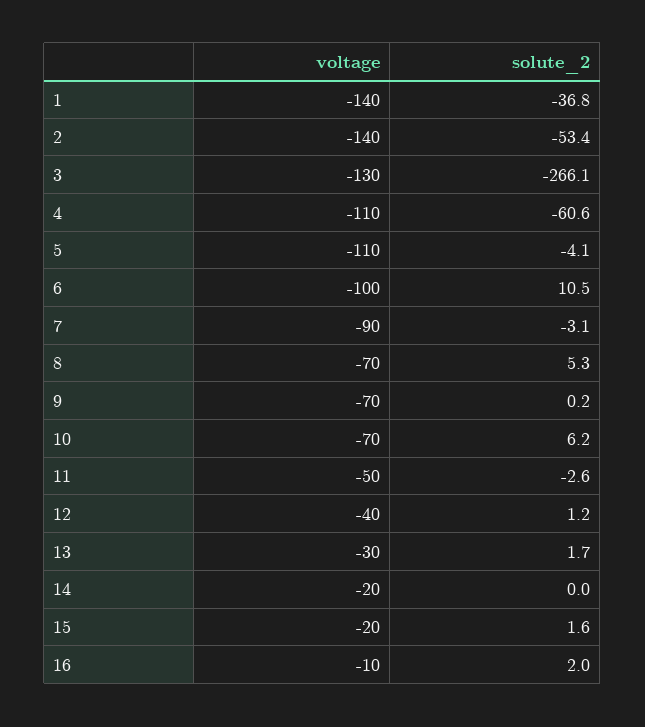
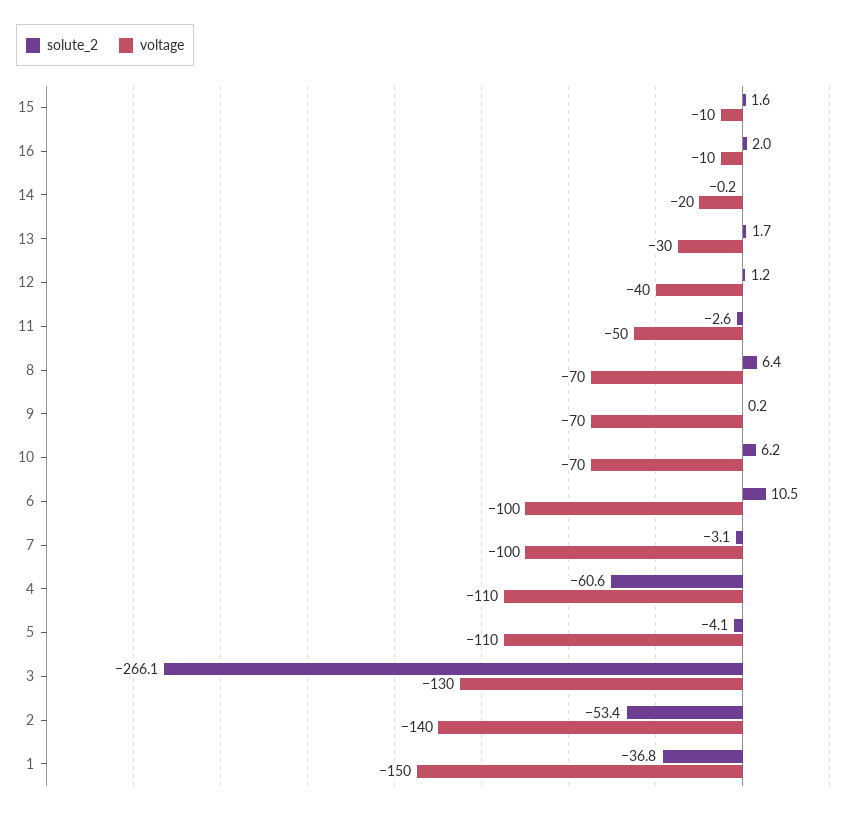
  {
    "voltage": {
-     "1": -140,
+     "1": -150,
      "2": -140,
      "3": -130,
      "4": -110,
      "5": -110,
      "6": -100,
-     "7": -90,
+     "7": -100,
      "8": -70,
      "9": -70,
      "10": -70,
      "11": -50,
      "12": -40,
      "13": -30,
      "14": -20,
-     "15": -20,
+     "15": -10,
      "16": -10
    },
    "solute_2": {
      "1": -36.8,
      "2": -53.4,
      "3": -266.1,
      "4": -60.6,
      "5": -4.1,
      "6": 10.5,
      "7": -3.1,
-     "8": 5.3,
+     "8": 6.4,
      "9": 0.2,
      "10": 6.2,
      "11": -2.6,
      "12": 1.2,
      "13": 1.7,
-     "14": 0,
+     "14": -0.2,
      "15": 1.6,
      "16": 2
    }
  }

